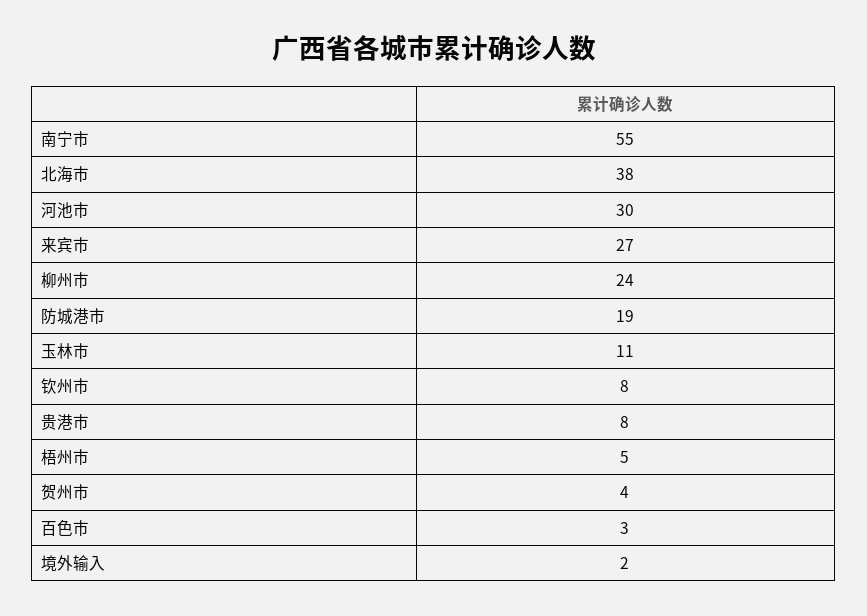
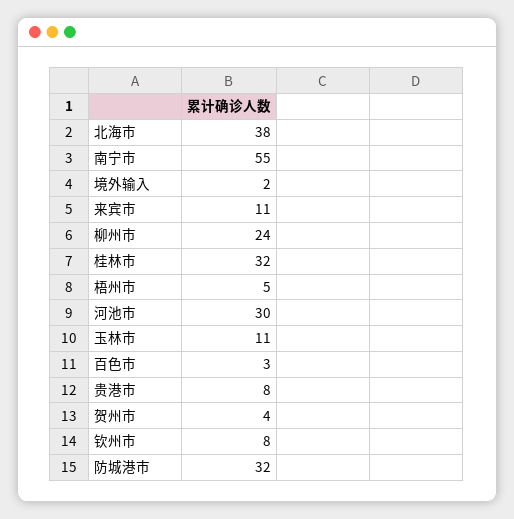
  {
    "南宁市": 55,
    "北海市": 38,
    "河池市": 30,
-   "来宾市": 27,
+   "来宾市": 11,
    "柳州市": 24,
-   "防城港市": 19,
+   "防城港市": 32,
    "玉林市": 11,
    "钦州市": 8,
    "贵港市": 8,
    "梧州市": 5,
    "贺州市": 4,
    "百色市": 3,
-   "境外输入": 2
+   "境外输入": 2,
+   "桂林市": 32
  }

